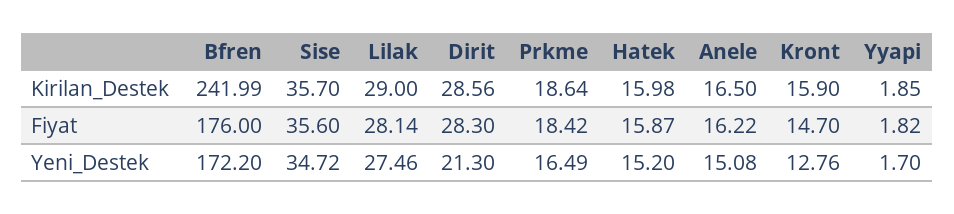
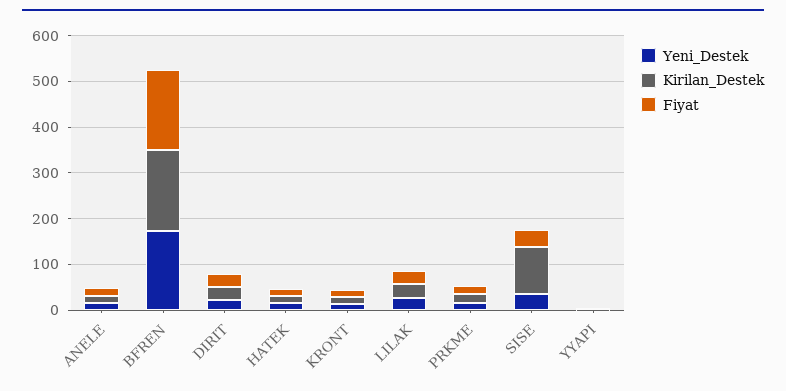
  {
    "Kirilan_Destek": {
-     "Bfren": 241.99,
+     "Bfren": 180,
-     "Sise": 35.7,
+     "Sise": 100,
      "Lilak": 29,
      "Dirit": 28.56,
      "Prkme": 18.64,
      "Hatek": 15.98,
      "Anele": 16.5,
      "Kront": 15.9,
      "Yyapi": 1.85
    },
    "Fiyat": {
      "Bfren": 176,
      "Sise": 35.6,
      "Lilak": 28.14,
      "Dirit": 28.3,
      "Prkme": 18.42,
      "Hatek": 15.87,
      "Anele": 16.22,
      "Kront": 14.7,
      "Yyapi": 1.82
    },
    "Yeni_Destek": {
      "Bfren": 172.2,
      "Sise": 34.72,
      "Lilak": 27.46,
      "Dirit": 21.3,
      "Prkme": 16.49,
      "Hatek": 15.2,
      "Anele": 15.08,
      "Kront": 12.76,
      "Yyapi": 1.7
    }
  }

